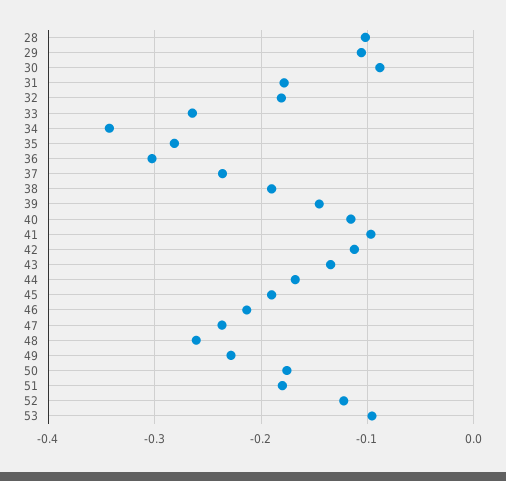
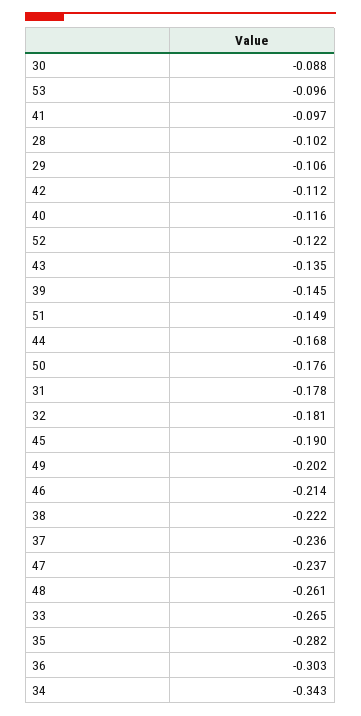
  {
    "28": -0.102,
    "29": -0.106,
    "30": -0.088,
    "31": -0.178,
    "32": -0.181,
    "33": -0.265,
    "34": -0.343,
    "35": -0.282,
    "36": -0.303,
    "37": -0.236,
-   "38": -0.19,
+   "38": -0.222,
    "39": -0.145,
    "40": -0.116,
    "41": -0.097,
    "42": -0.112,
    "43": -0.135,
    "44": -0.168,
    "45": -0.19,
    "46": -0.214,
    "47": -0.237,
    "48": -0.261,
-   "49": -0.23,
+   "49": -0.202,
    "50": -0.176,
-   "51": -0.18,
+   "51": -0.149,
    "52": -0.122,
    "53": -0.096
  }

